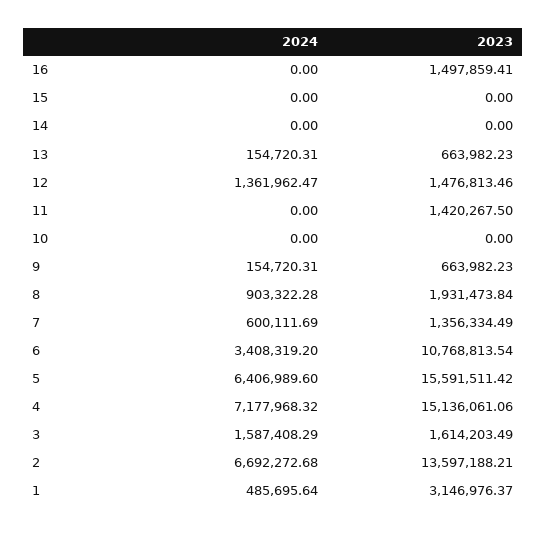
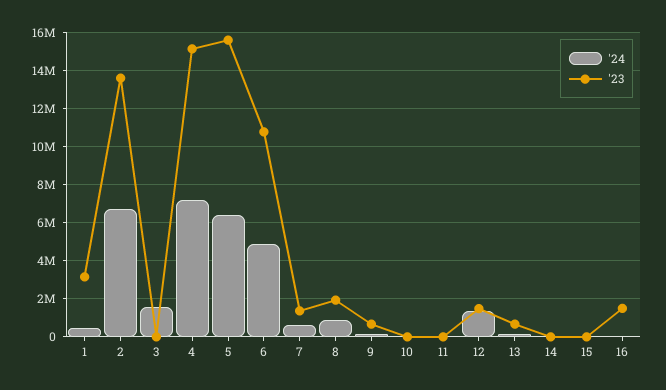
  {
    "2024": {
      "16": 0,
      "15": 0,
      "14": 0,
      "13": 154720.31,
      "12": 1361962.47,
      "11": 0,
      "10": 0,
      "9": 154720.31,
      "8": 903322.28,
      "7": 600111.69,
-     "6": 3408319.2,
+     "6": 5000000,
      "5": 6406989.6,
      "4": 7177968.32,
      "3": 1587408.29,
      "2": 6692272.68,
      "1": 485695.64
    },
    "2023": {
      "16": 1497859.41,
      "15": 0,
      "14": 0,
      "13": 663982.23,
      "12": 1476813.46,
-     "11": 1420267.5,
+     "11": 0,
      "10": 0,
      "9": 663982.23,
      "8": 1931473.84,
      "7": 1356334.49,
      "6": 10768813.54,
      "5": 15591511.42,
      "4": 15136061.06,
-     "3": 1614203.49,
+     "3": 0,
      "2": 13597188.21,
      "1": 3146976.37
    }
  }

